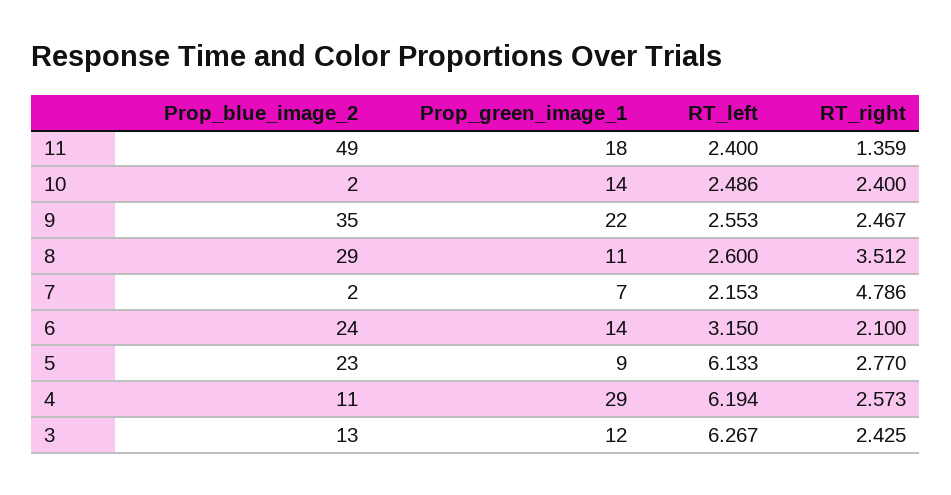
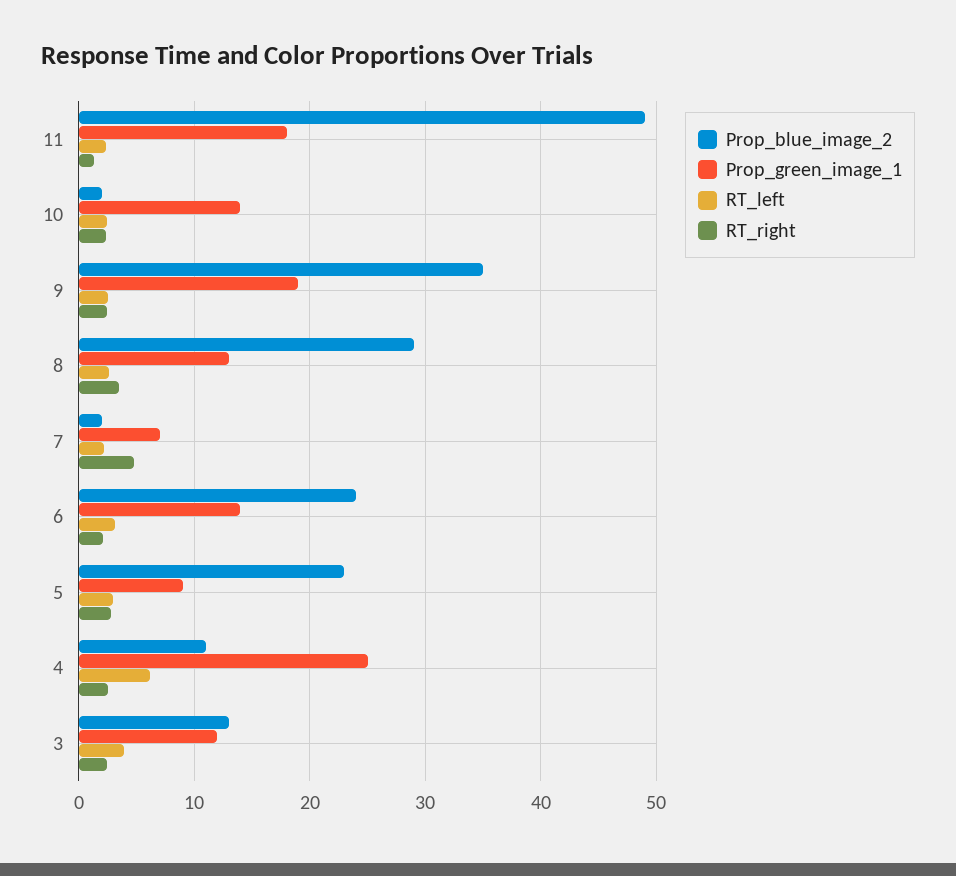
  {
    "Prop_blue_image_2": {
      "11": 49,
      "10": 2,
      "9": 35,
      "8": 29,
      "7": 2,
      "6": 24,
      "5": 23,
      "4": 11,
      "3": 13
    },
    "Prop_green_image_1": {
      "11": 18,
      "10": 14,
-     "9": 22,
+     "9": 19,
-     "8": 11,
+     "8": 13,
      "7": 7,
      "6": 14,
      "5": 9,
-     "4": 29,
+     "4": 25,
      "3": 12
    },
    "RT_left": {
      "11": 2.4,
      "10": 2.486,
      "9": 2.553,
      "8": 2.6,
      "7": 2.153,
      "6": 3.15,
-     "5": 6.133,
+     "5": 3,
      "4": 6.194,
-     "3": 6.267
+     "3": 4
    },
    "RT_right": {
      "11": 1.359,
      "10": 2.4,
      "9": 2.467,
      "8": 3.512,
      "7": 4.786,
      "6": 2.1,
      "5": 2.77,
      "4": 2.573,
      "3": 2.425
    }
  }

